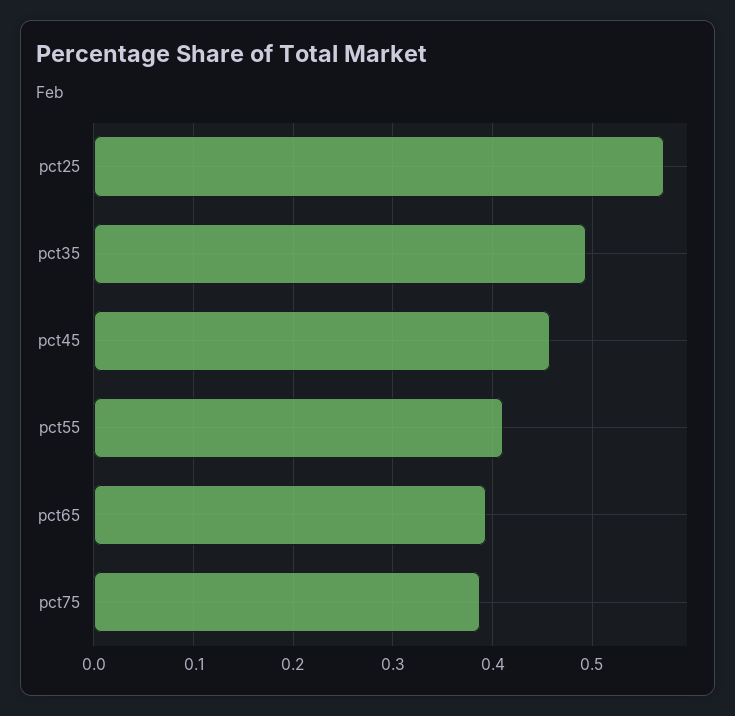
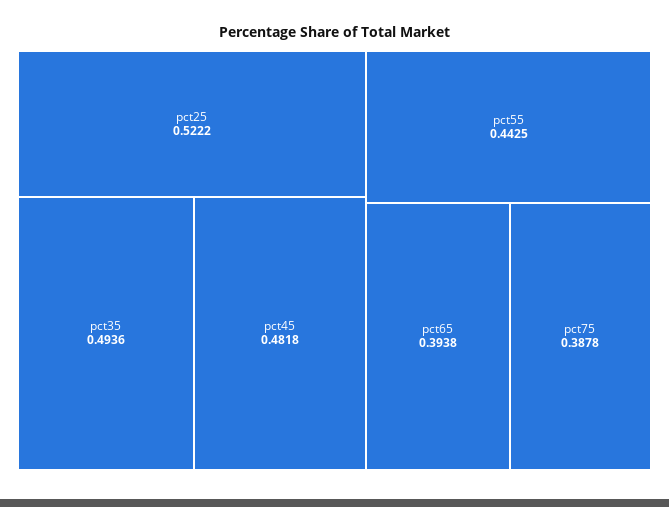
  {
-   "pct25": 0.57,
+   "pct25": 0.5222,
    "pct35": 0.4936,
-   "pct45": 0.46,
+   "pct45": 0.4818,
-   "pct55": 0.41,
+   "pct55": 0.4425,
    "pct65": 0.3938,
    "pct75": 0.3878
  }

